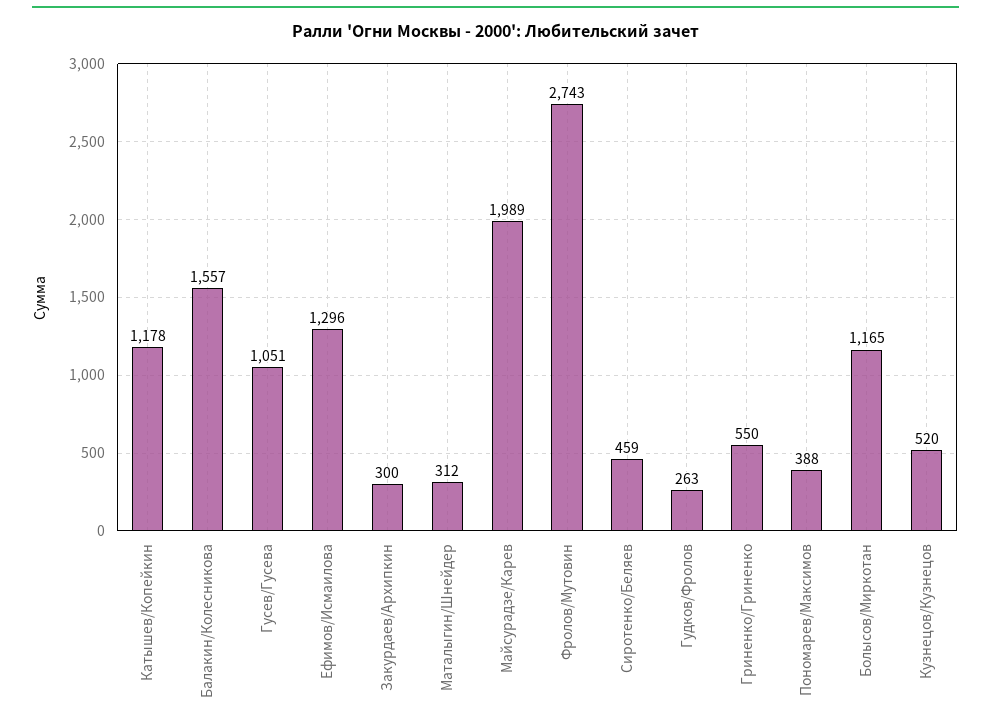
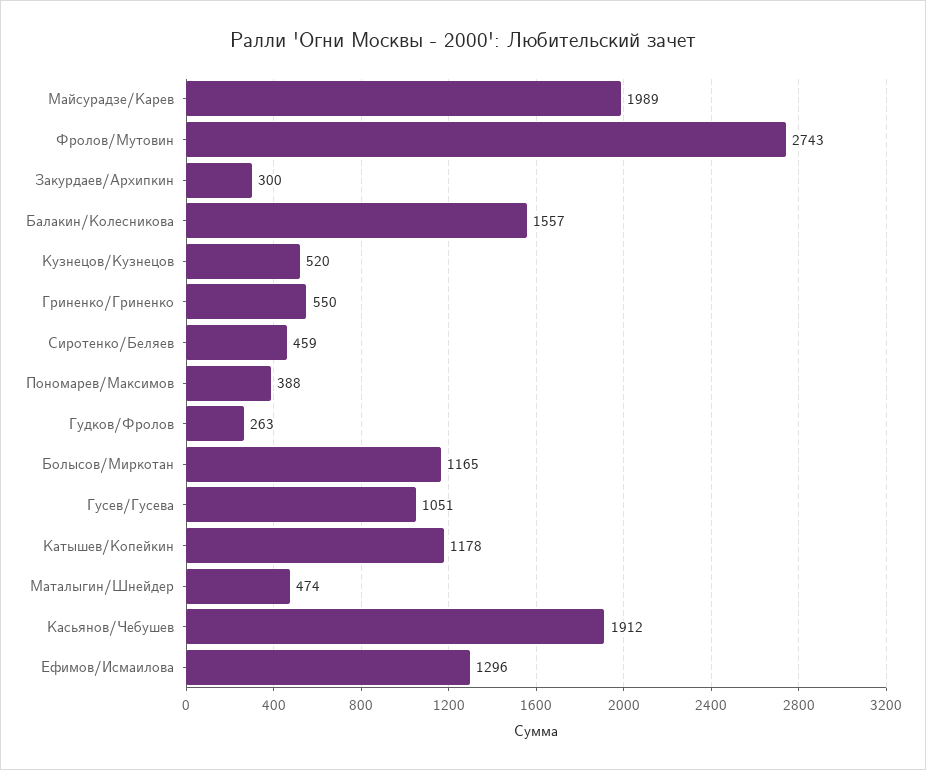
  {
    "Катышев/Копейкин": 1178,
    "Балакин/Колесникова": 1557,
    "Гусев/Гусева": 1051,
    "Ефимов/Исмаилова": 1296,
    "Закурдаев/Архипкин": 300,
-   "Маталыгин/Шнейдер": 312,
+   "Маталыгин/Шнейдер": 474,
    "Майсурадзе/Карев": 1989,
    "Фролов/Мутовин": 2743,
    "Сиротенко/Беляев": 459,
    "Гудков/Фролов": 263,
    "Гриненко/Гриненко": 550,
    "Пономарев/Максимов": 388,
    "Болысов/Миркотан": 1165,
-   "Кузнецов/Кузнецов": 520
+   "Кузнецов/Кузнецов": 520,
+   "Касьянов/Чебушев": 1912
  }

